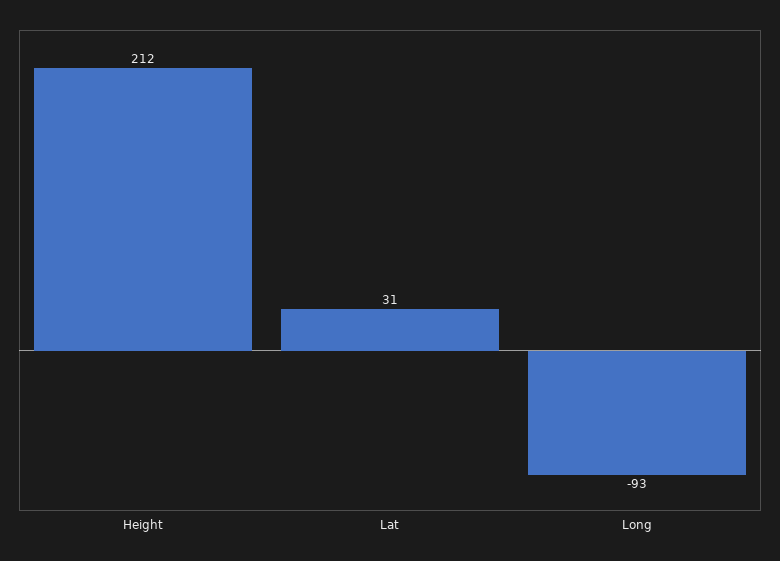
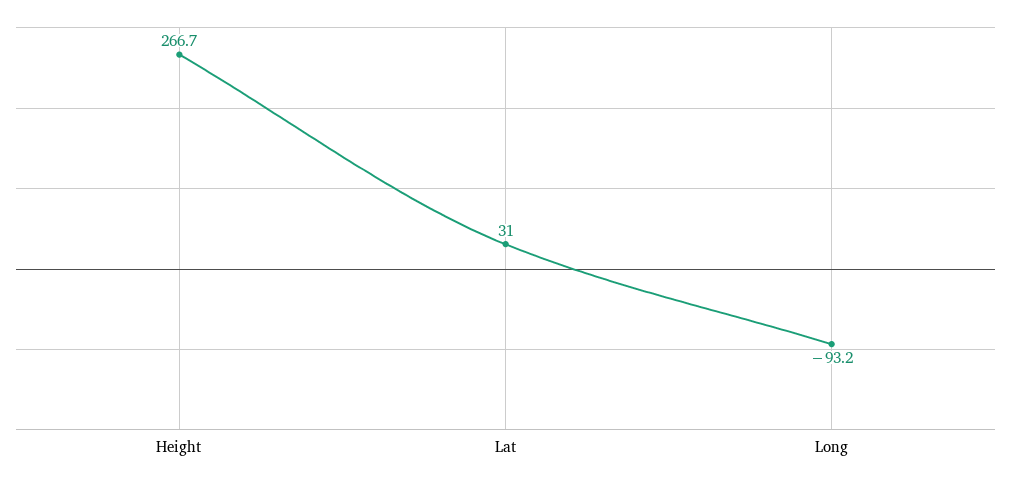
  {
-   "Height": 212,
+   "Height": 266.7,
    "Lat": 31,
    "Long": -93.2
  }

